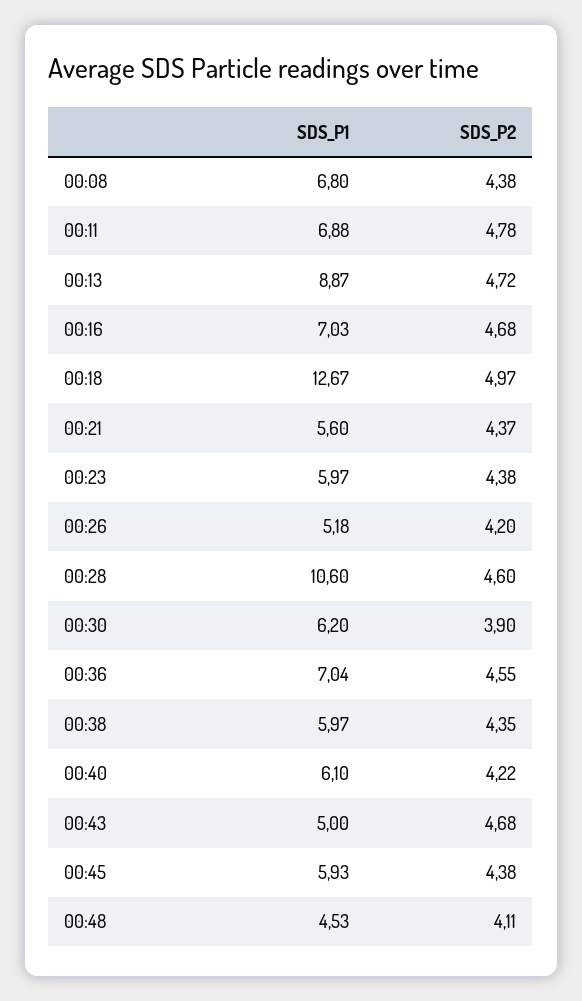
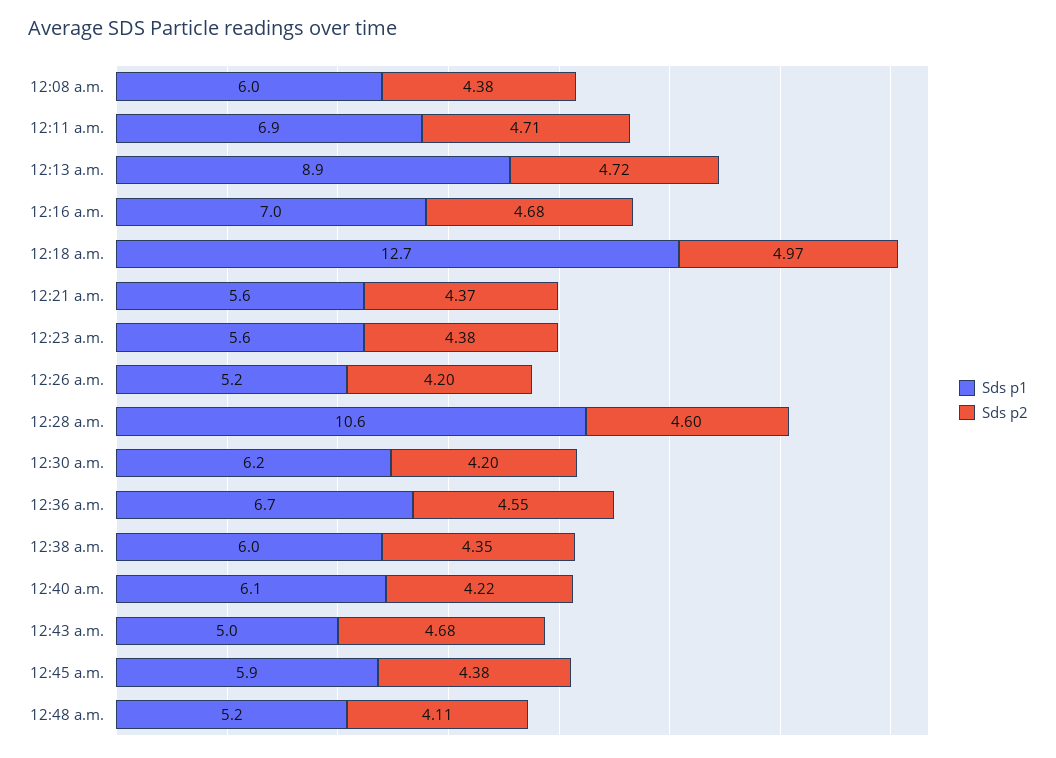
  {
    "SDS_P1": {
-     "00:08": 6.8,
+     "00:08": 6,
      "00:11": 6.88,
      "00:13": 8.87,
      "00:16": 7.03,
      "00:18": 12.67,
      "00:21": 5.6,
-     "00:23": 5.97,
+     "00:23": 5.6,
      "00:26": 5.18,
      "00:28": 10.6,
      "00:30": 6.2,
-     "00:36": 7.04,
+     "00:36": 6.7,
      "00:38": 5.97,
      "00:40": 6.1,
      "00:43": 5,
      "00:45": 5.93,
-     "00:48": 4.53
+     "00:48": 5.2
    },
    "SDS_P2": {
      "00:08": 4.38,
-     "00:11": 4.78,
+     "00:11": 4.71,
      "00:13": 4.72,
      "00:16": 4.68,
      "00:18": 4.97,
      "00:21": 4.37,
      "00:23": 4.38,
      "00:26": 4.2,
      "00:28": 4.6,
-     "00:30": 3.9,
+     "00:30": 4.2,
      "00:36": 4.55,
      "00:38": 4.35,
      "00:40": 4.22,
      "00:43": 4.68,
      "00:45": 4.38,
      "00:48": 4.11
    }
  }

